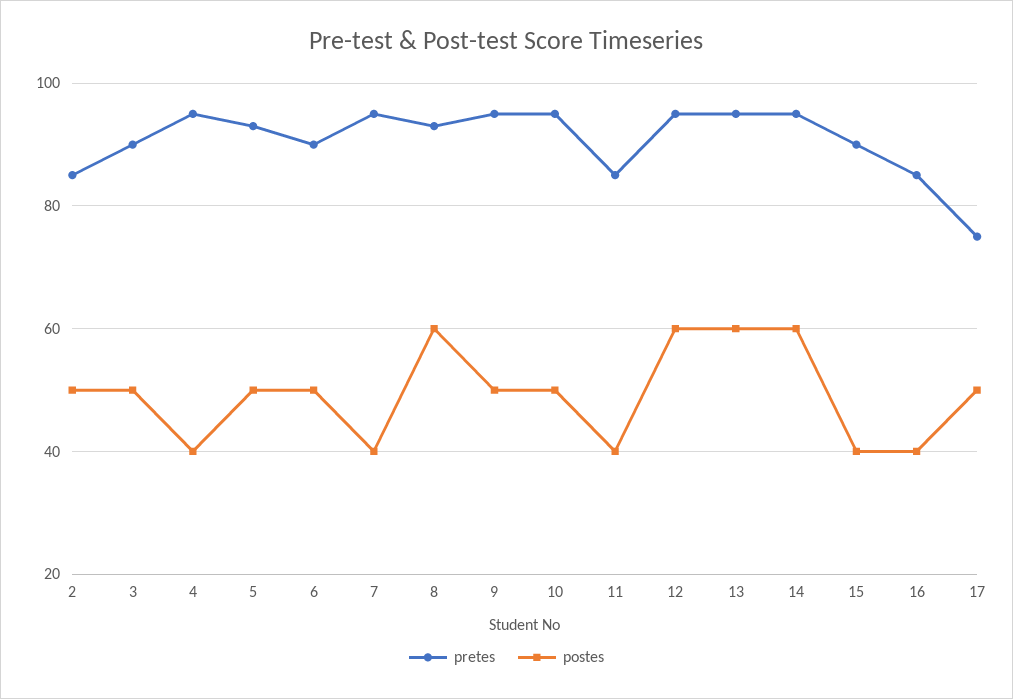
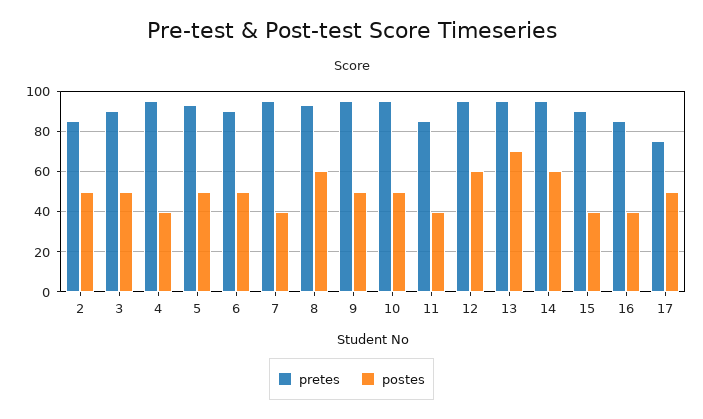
  {
    "pretes": {
      "2": 85,
      "3": 90,
      "4": 95,
      "5": 95,
      "6": 90,
      "7": 95,
      "8": 95,
      "9": 95,
      "10": 95,
      "11": 85,
      "12": 95,
      "13": 95,
      "14": 95,
      "15": 90,
      "16": 85,
      "17": 75
    },
    "postes": {
      "2": 50,
      "3": 50,
      "4": 40,
      "5": 50,
      "6": 50,
      "7": 40,
      "8": 60,
      "9": 50,
      "10": 50,
      "11": 40,
      "12": 60,
-     "13": 60,
+     "13": 70,
      "14": 60,
      "15": 40,
      "16": 40,
      "17": 50
    }
  }

